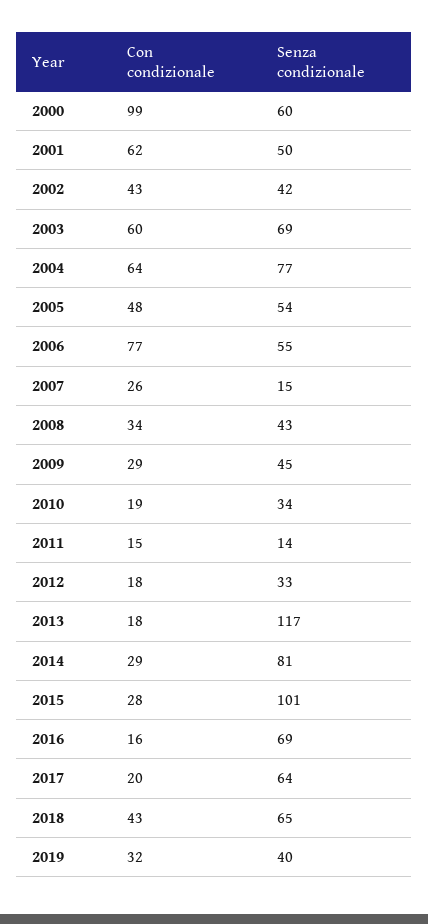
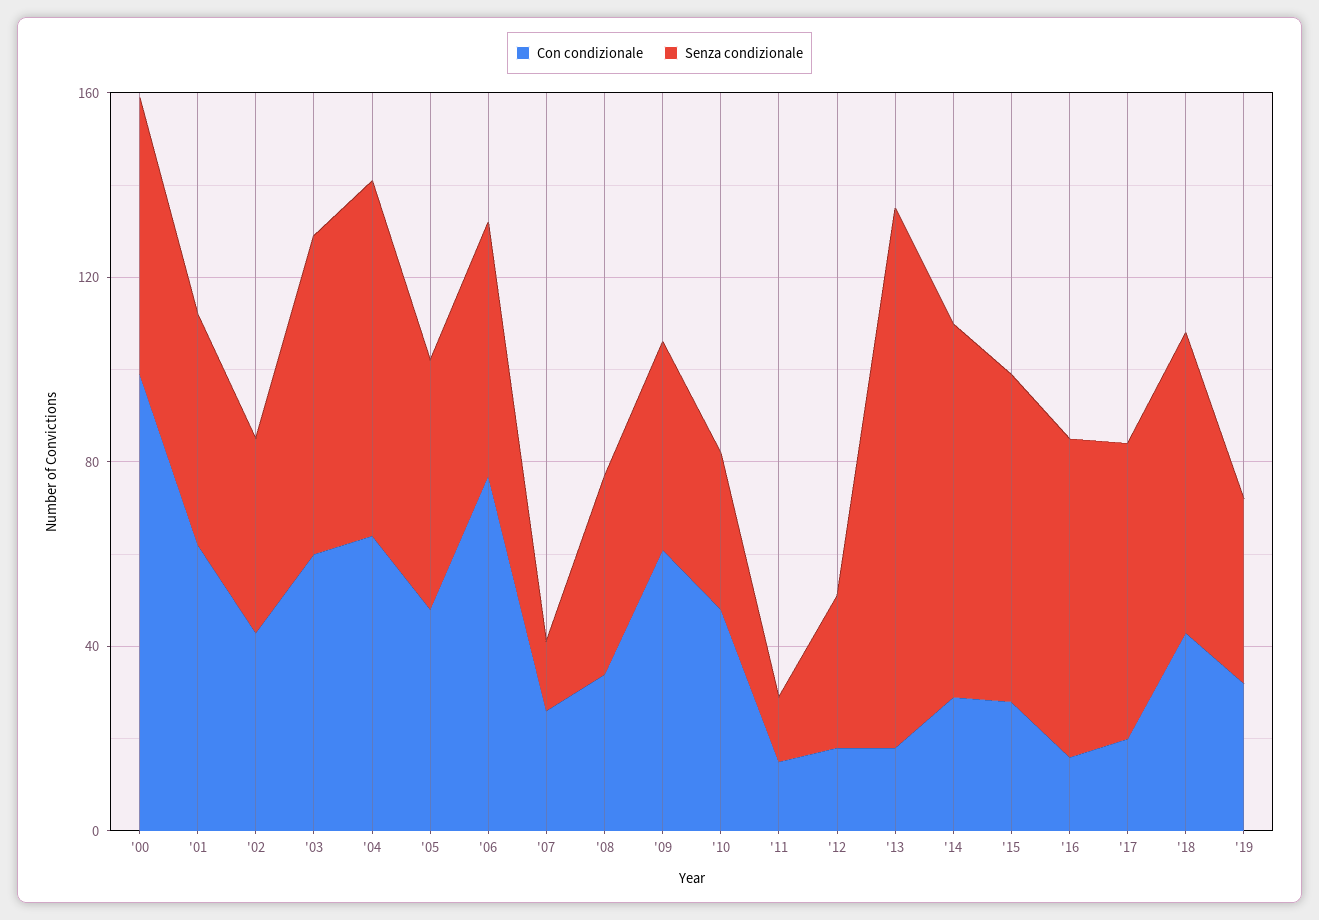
  {
    "Con condizionale": {
      "2000": 99,
      "2001": 62,
      "2002": 43,
      "2003": 60,
      "2004": 64,
      "2005": 48,
      "2006": 77,
      "2007": 26,
      "2008": 34,
-     "2009": 29,
+     "2009": 60,
-     "2010": 19,
+     "2010": 50,
      "2011": 15,
      "2012": 18,
      "2013": 18,
      "2014": 29,
      "2015": 28,
      "2016": 16,
      "2017": 20,
      "2018": 43,
      "2019": 32
    },
    "Senza condizionale": {
      "2000": 60,
      "2001": 50,
      "2002": 42,
      "2003": 69,
      "2004": 77,
      "2005": 54,
      "2006": 55,
      "2007": 15,
      "2008": 43,
      "2009": 45,
      "2010": 34,
      "2011": 14,
      "2012": 33,
      "2013": 117,
      "2014": 81,
-     "2015": 101,
+     "2015": 70,
      "2016": 69,
      "2017": 64,
      "2018": 65,
      "2019": 40
    }
  }

